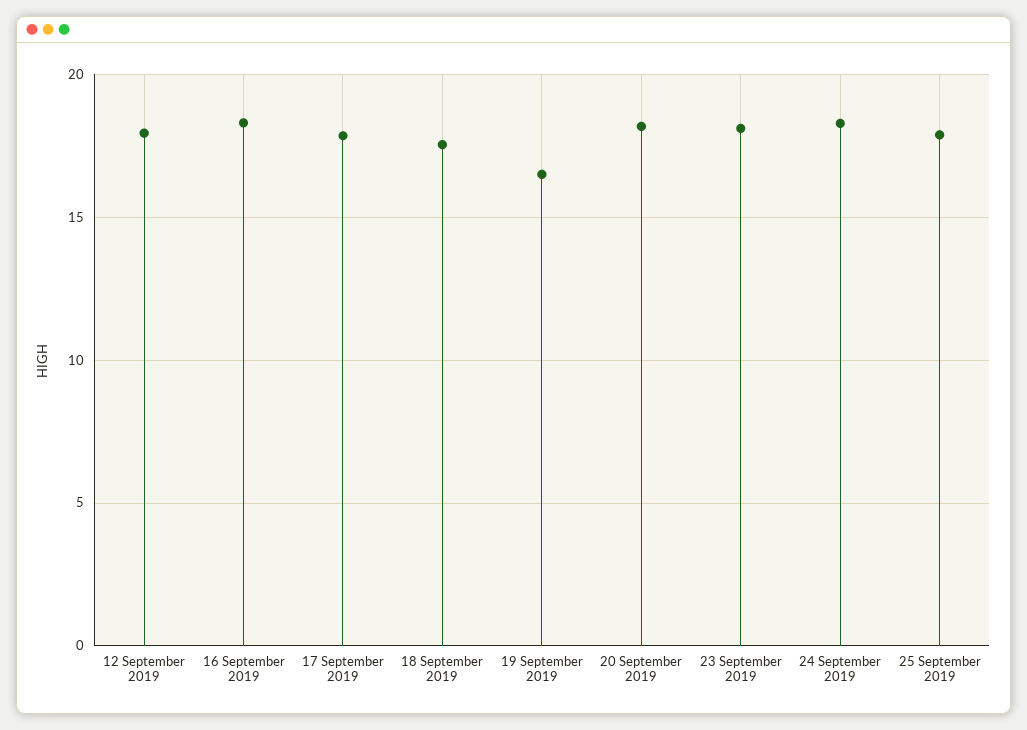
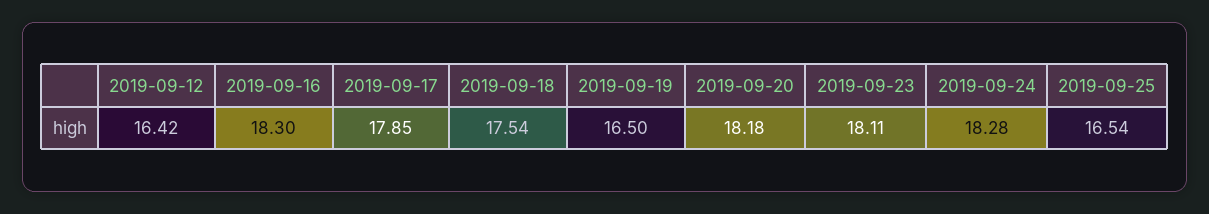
  {
-   "12 September 2019": 18,
+   "12 September 2019": 16.42,
    "16 September 2019": 18.3,
    "17 September 2019": 17.85,
    "18 September 2019": 17.54,
    "19 September 2019": 16.5,
    "20 September 2019": 18.18,
    "23 September 2019": 18.11,
    "24 September 2019": 18.28,
-   "25 September 2019": 18
+   "25 September 2019": 16.54
  }

